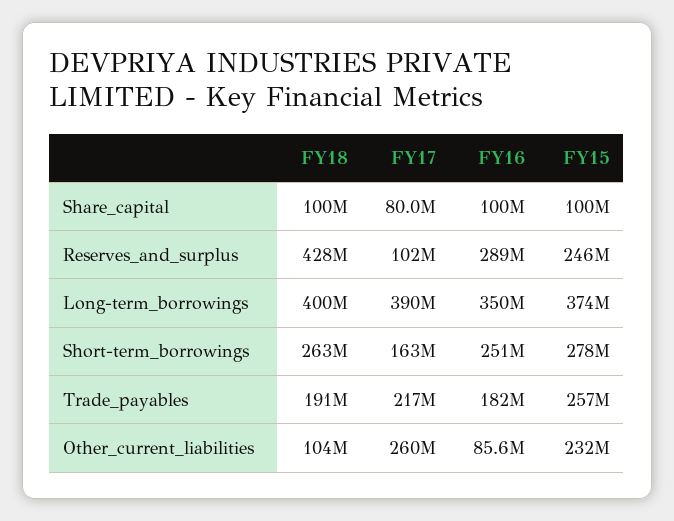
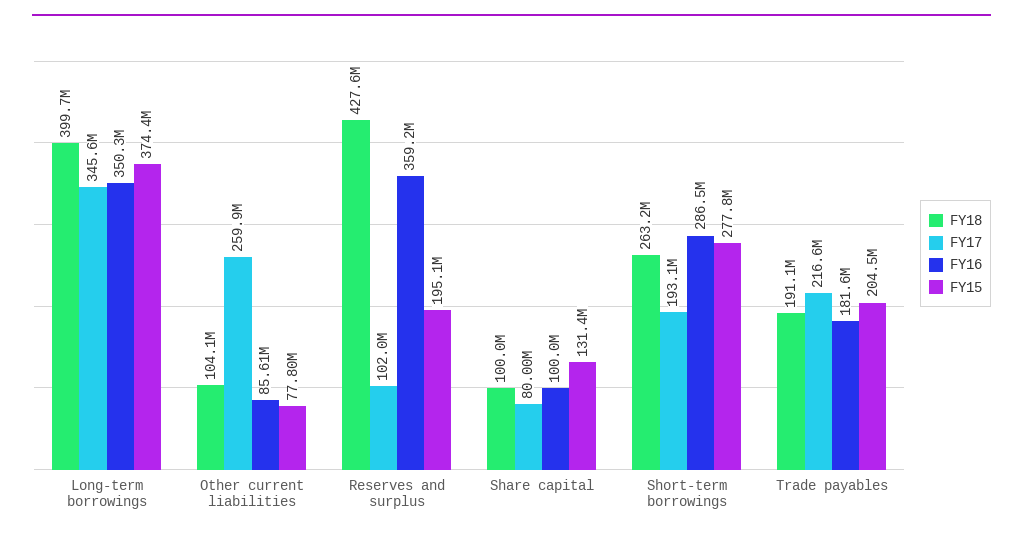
  {
    "FY18": {
      "Share_capital": 100000000,
      "Reserves_and_surplus": 427600000,
      "Long-term_borrowings": 399700000,
      "Short-term_borrowings": 263200000,
      "Trade_payables": 191100000,
      "Other_current_liabilities": 104100000
    },
    "FY17": {
      "Share_capital": 80000000,
      "Reserves_and_surplus": 102000000,
-     "Long-term_borrowings": 390000000,
+     "Long-term_borrowings": 345600000,
-     "Short-term_borrowings": 163000000,
+     "Short-term_borrowings": 193100000,
      "Trade_payables": 216600000,
      "Other_current_liabilities": 259900000
    },
    "FY16": {
      "Share_capital": 100000000,
-     "Reserves_and_surplus": 289000000,
+     "Reserves_and_surplus": 359200000,
      "Long-term_borrowings": 350300000,
-     "Short-term_borrowings": 251000000,
+     "Short-term_borrowings": 286500000,
      "Trade_payables": 181600000,
      "Other_current_liabilities": 85610000
    },
    "FY15": {
-     "Share_capital": 100000000,
+     "Share_capital": 131400000,
-     "Reserves_and_surplus": 246000000,
+     "Reserves_and_surplus": 195100000,
      "Long-term_borrowings": 374400000,
      "Short-term_borrowings": 277800000,
-     "Trade_payables": 257000000,
+     "Trade_payables": 204500000,
-     "Other_current_liabilities": 232000000
+     "Other_current_liabilities": 77800000
    }
  }

